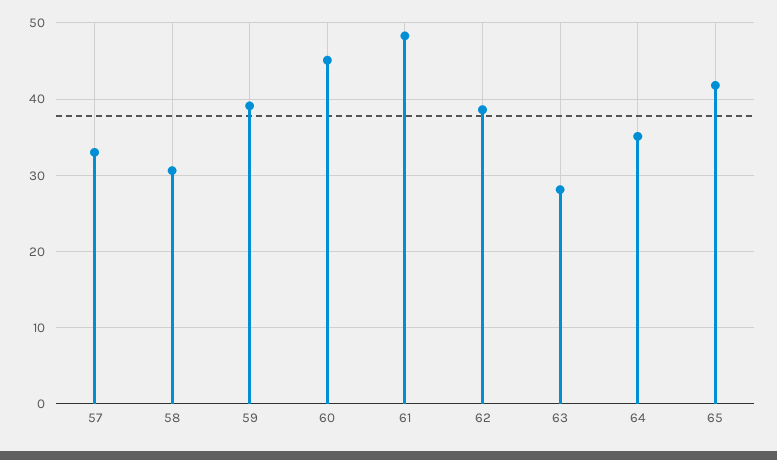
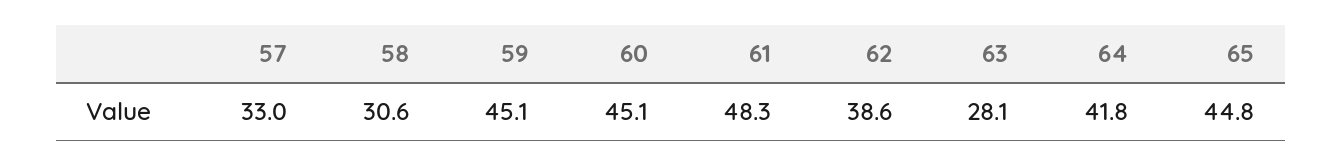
  {
    "57": 33,
    "58": 30.6,
-   "59": 39,
+   "59": 45.1,
    "60": 45.1,
    "61": 48.3,
    "62": 38.6,
    "63": 28.1,
-   "64": 35,
+   "64": 41.8,
-   "65": 42
+   "65": 44.8
  }

